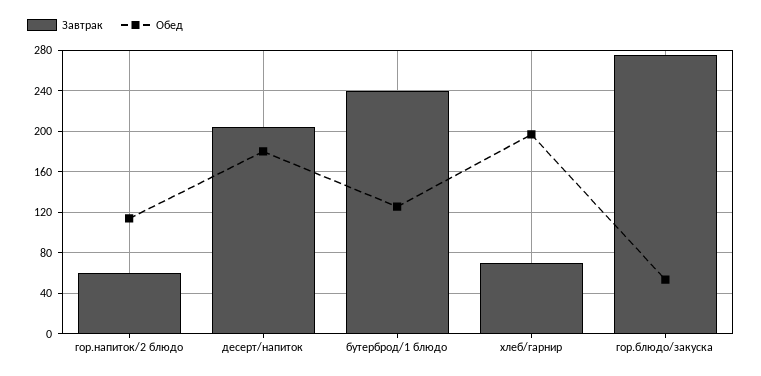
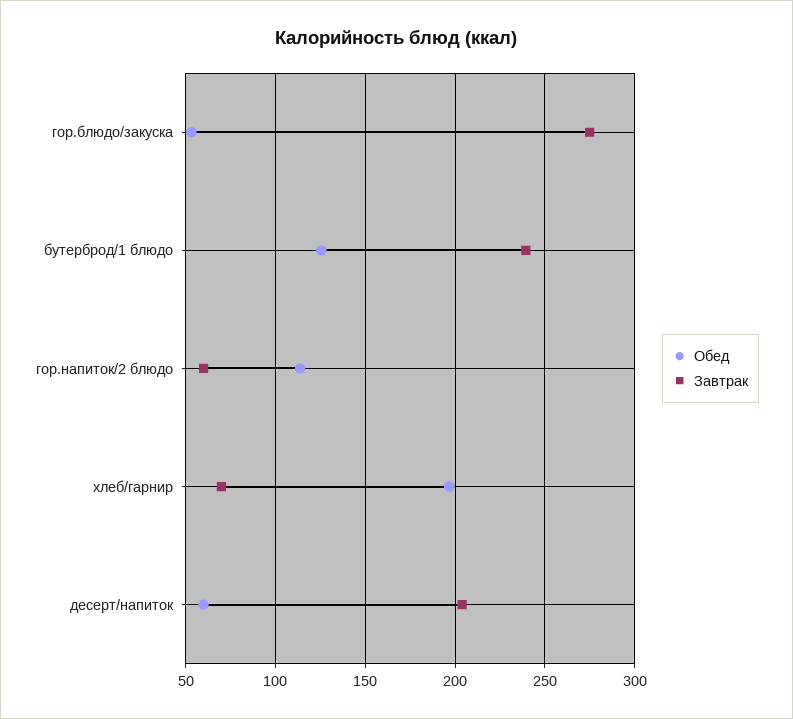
  {
    "Завтрак": {
      "гор.напиток/2 блюдо": 60,
      "десерт/напиток": 205,
      "бутерброд/1 блюдо": 240,
      "хлеб/гарнир": 70,
      "гор.блюдо/закуска": 275
    },
    "Обед": {
      "гор.напиток/2 блюдо": 115,
-     "десерт/напиток": 180,
+     "десерт/напиток": 60,
      "бутерброд/1 блюдо": 125,
      "хлеб/гарнир": 195,
      "гор.блюдо/закуска": 55
    }
  }

